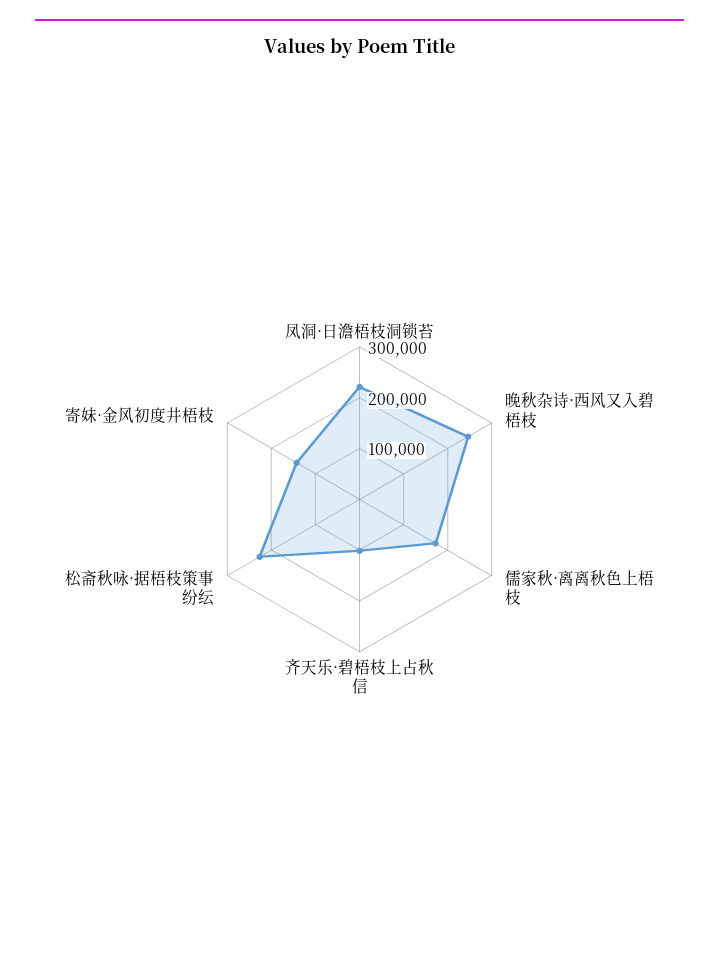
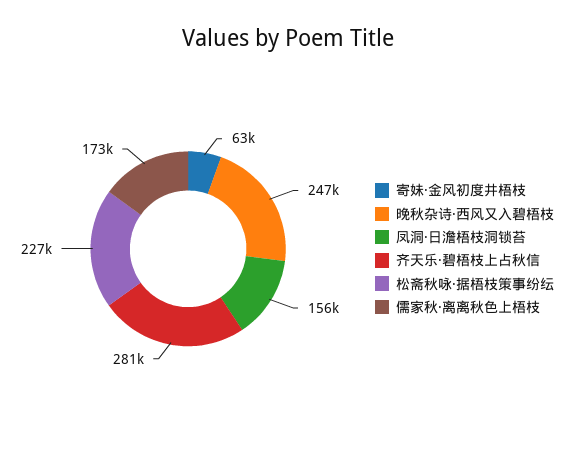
  {
-   "凤洞·日澹梧枝洞锁苔": 220000,
+   "凤洞·日澹梧枝洞锁苔": 156000,
    "晚秋杂诗·西风又入碧梧枝": 247000,
    "儒家秋·离离秋色上梧枝": 173000,
-   "齐天乐·碧梧枝上占秋信": 100000,
+   "齐天乐·碧梧枝上占秋信": 281000,
    "松斋秋咏·据梧枝策事纷纭": 227000,
-   "寄妹·金风初度井梧枝": 140000
+   "寄妹·金风初度井梧枝": 63000
  }

